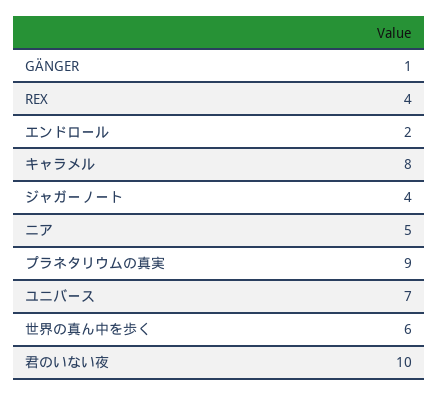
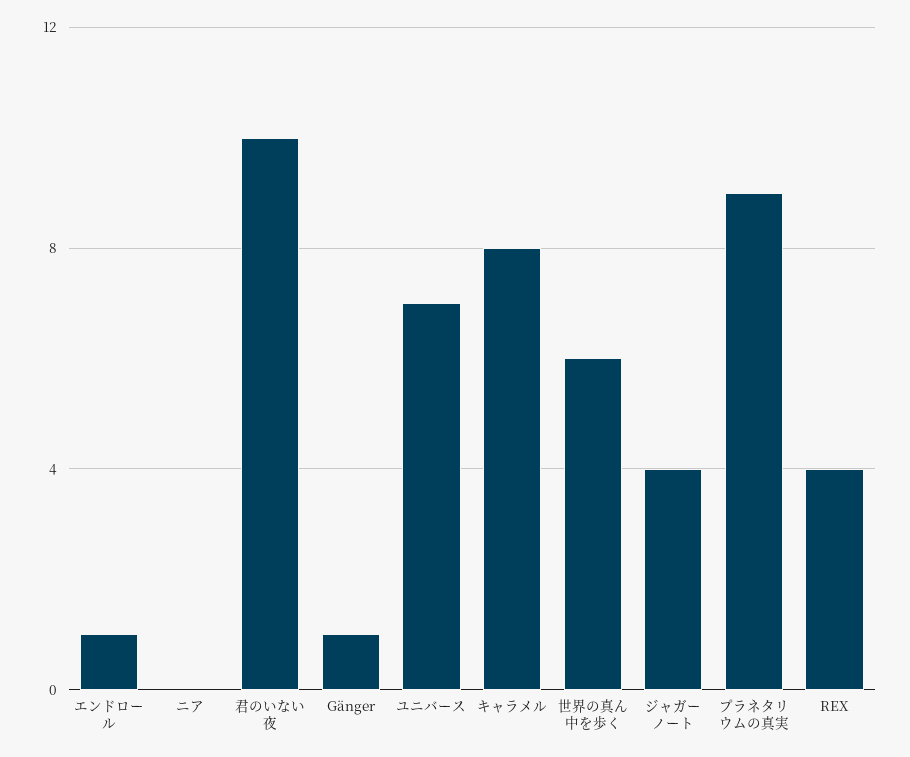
  {
    "GÄNGER": 1,
    "REX": 4,
-   "エンドロール": 2,
+   "エンドロール": 1,
    "キャラメル": 8,
    "ジャガーノート": 4,
-   "ニア": 5,
+   "ニア": 0,
    "プラネタリウムの真実": 9,
    "ユニバース": 7,
    "世界の真ん中を歩く": 6,
    "君のいない夜": 10
  }

